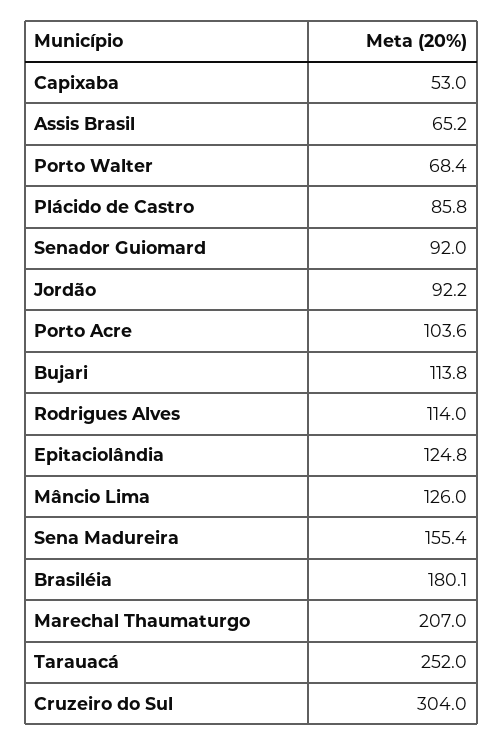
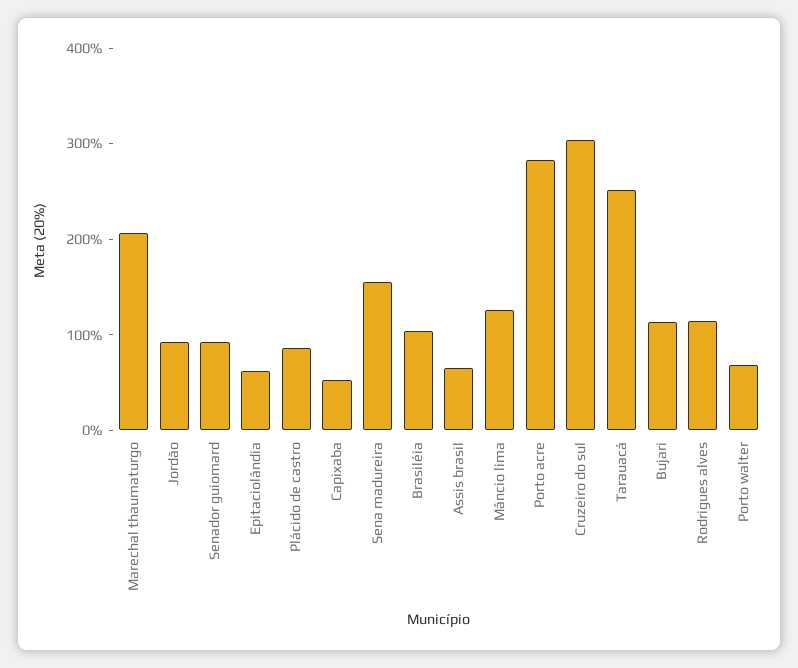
  {
    "Capixaba": 53,
    "Assis Brasil": 65.2,
    "Porto Walter": 68.4,
    "Plácido de Castro": 85.8,
    "Senador Guiomard": 92,
    "Jordão": 92.2,
-   "Porto Acre": 103.6,
+   "Porto Acre": 280,
    "Bujari": 113.8,
    "Rodrigues Alves": 114,
-   "Epitaciolândia": 124.8,
+   "Epitaciolândia": 60,
    "Mâncio Lima": 126,
    "Sena Madureira": 155.4,
-   "Brasiléia": 180.1,
+   "Brasiléia": 100,
    "Marechal Thaumaturgo": 207,
    "Tarauacá": 252,
    "Cruzeiro do Sul": 304
  }

